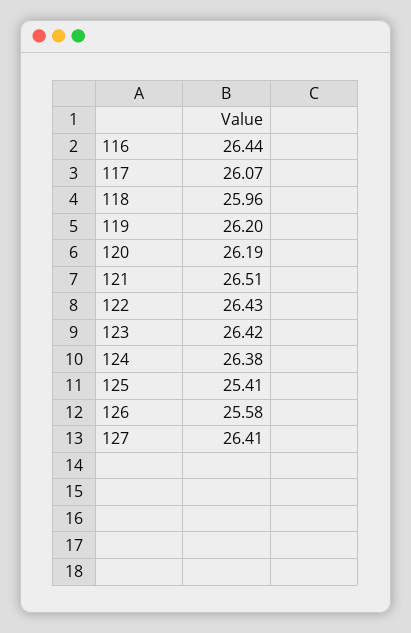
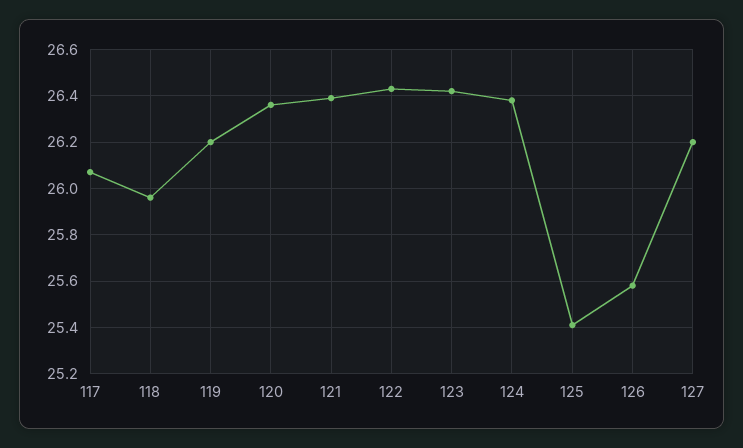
  {
-   "116": 26.44,
    "117": 26.07,
    "118": 25.96,
    "119": 26.2,
-   "120": 26.19,
+   "120": 26.35,
-   "121": 26.51,
+   "121": 26.4,
    "122": 26.43,
    "123": 26.42,
    "124": 26.38,
    "125": 25.41,
    "126": 25.58,
-   "127": 26.41
+   "127": 26.2
  }

